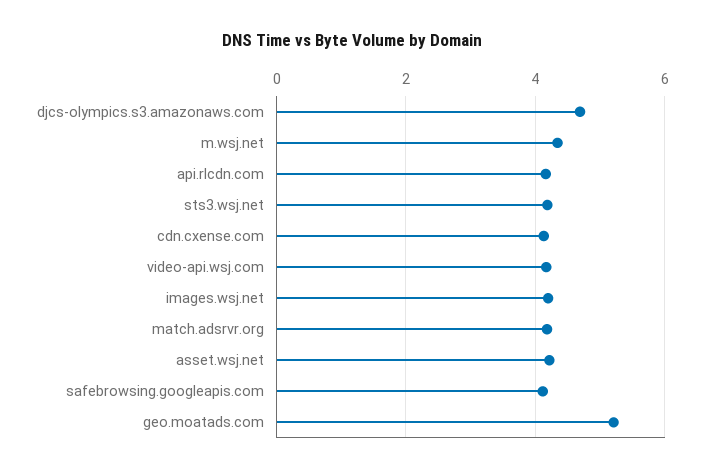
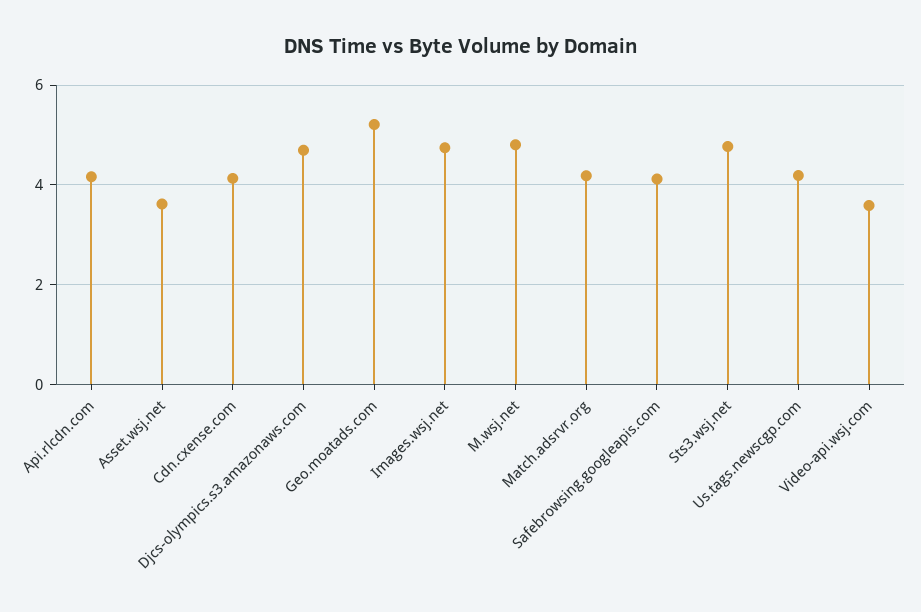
  {
    "djcs-olympics.s3.amazonaws.com": 4.6,
-   "m.wsj.net": 4.4,
+   "m.wsj.net": 4.8,
    "api.rlcdn.com": 4.2,
-   "sts3.wsj.net": 4.2,
+   "sts3.wsj.net": 4.8,
    "cdn.cxense.com": 4.2,
-   "video-api.wsj.com": 4.2,
+   "video-api.wsj.com": 3.6,
-   "images.wsj.net": 4.2,
+   "images.wsj.net": 4.8,
    "match.adsrvr.org": 4.2,
-   "asset.wsj.net": 4.2,
+   "asset.wsj.net": 3.6,
    "safebrowsing.googleapis.com": 4.2,
-   "geo.moatads.com": 5.2
+   "geo.moatads.com": 5.2,
+   "Us.tags.newscgp.com": 4.2
  }

